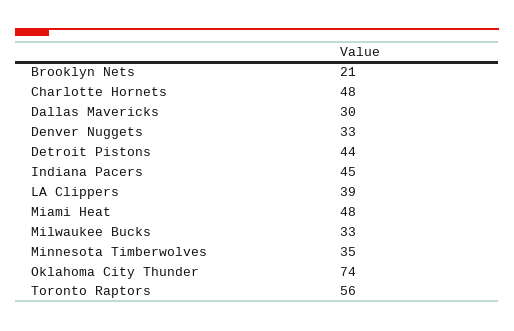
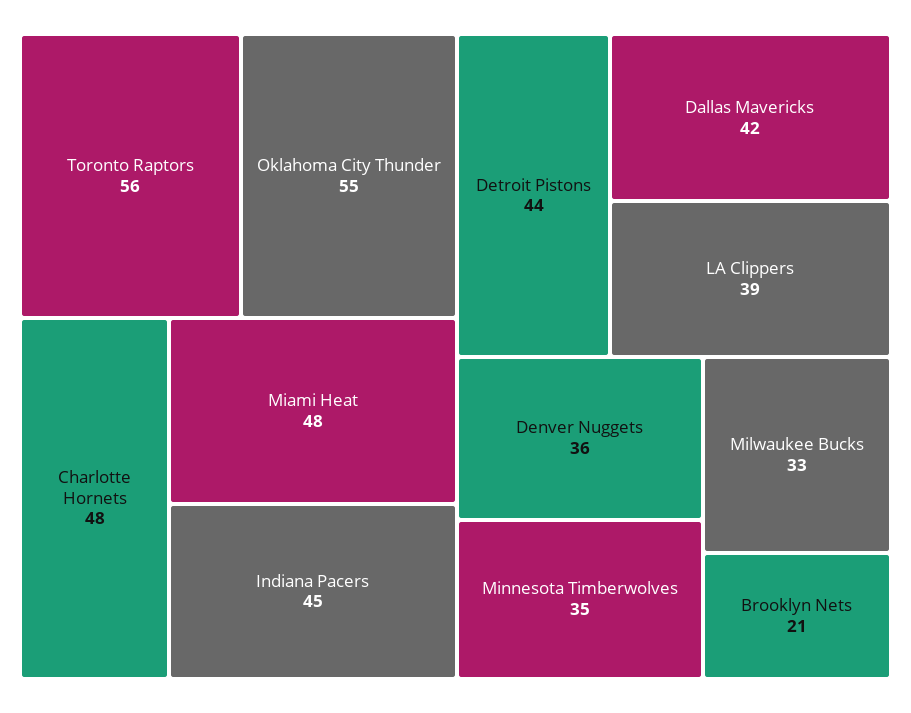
  {
    "Brooklyn Nets": 21,
    "Charlotte Hornets": 48,
-   "Dallas Mavericks": 30,
+   "Dallas Mavericks": 42,
-   "Denver Nuggets": 33,
+   "Denver Nuggets": 36,
    "Detroit Pistons": 44,
    "Indiana Pacers": 45,
    "LA Clippers": 39,
    "Miami Heat": 48,
    "Milwaukee Bucks": 33,
    "Minnesota Timberwolves": 35,
-   "Oklahoma City Thunder": 74,
+   "Oklahoma City Thunder": 55,
    "Toronto Raptors": 56
  }

